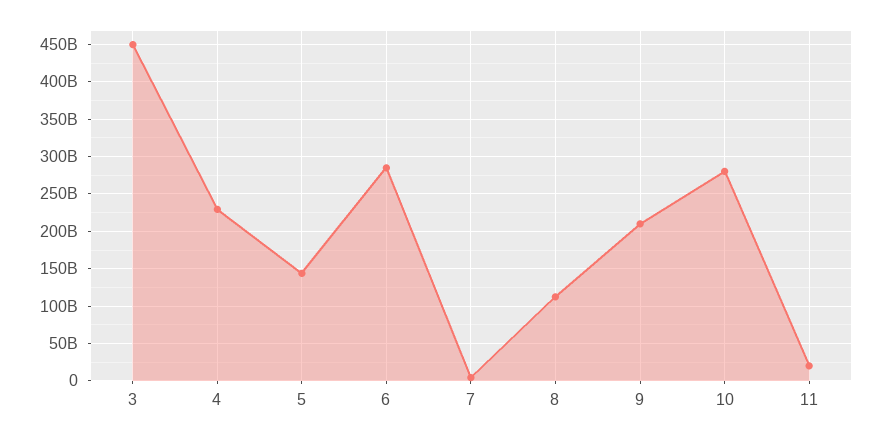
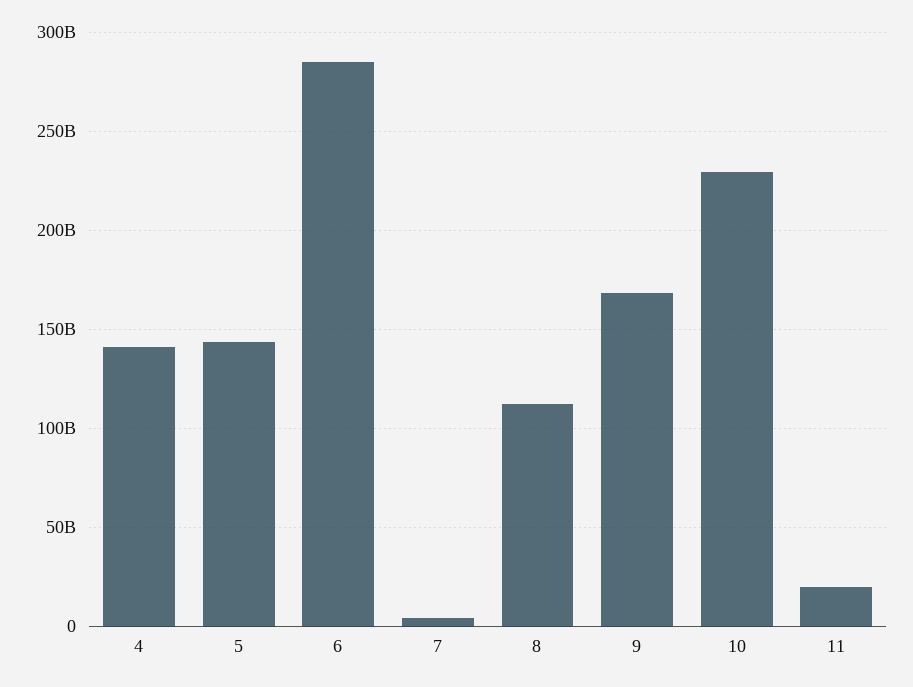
  {
-   "3": 450000000000,
-   "4": 230000000000,
+   "4": 140000000000,
    "5": 145000000000,
    "6": 285000000000,
    "7": 5000000000,
    "8": 110000000000,
-   "9": 210000000000,
+   "9": 170000000000,
-   "10": 280000000000,
+   "10": 230000000000,
    "11": 20000000000
  }

